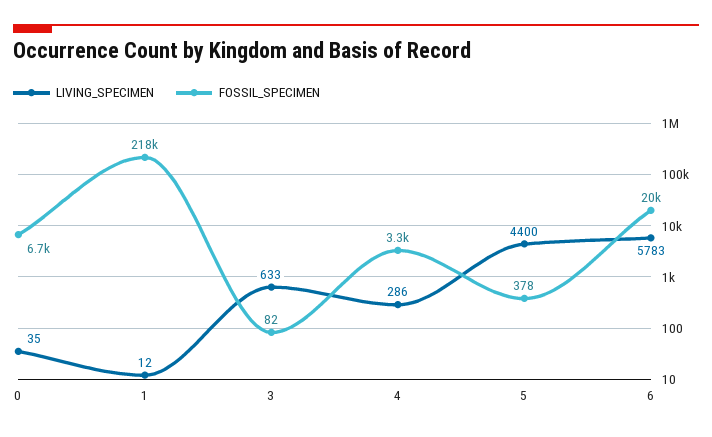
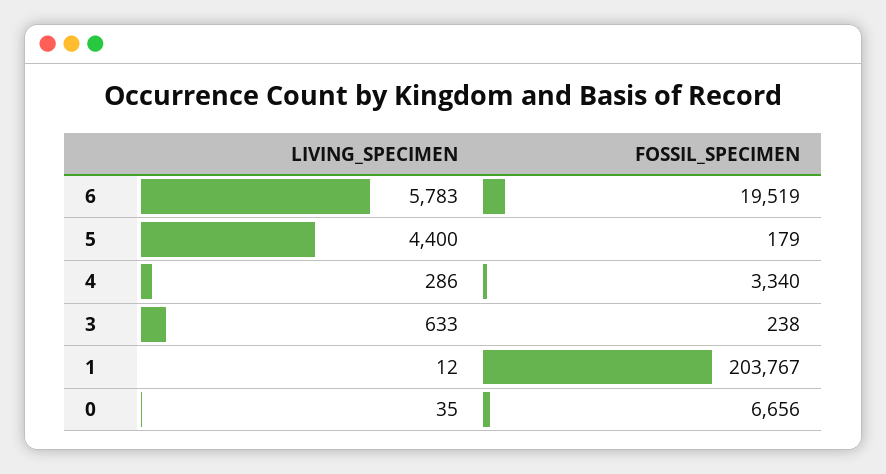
  {
    "LIVING_SPECIMEN": {
      "0": 35,
      "1": 12,
      "3": 633,
      "4": 286,
      "5": 4400,
      "6": 5783
    },
    "FOSSIL_SPECIMEN": {
      "0": 6656,
-     "1": 218000,
+     "1": 203767,
-     "3": 82,
+     "3": 238,
      "4": 3340,
-     "5": 378,
+     "5": 179,
      "6": 19519
    }
  }

